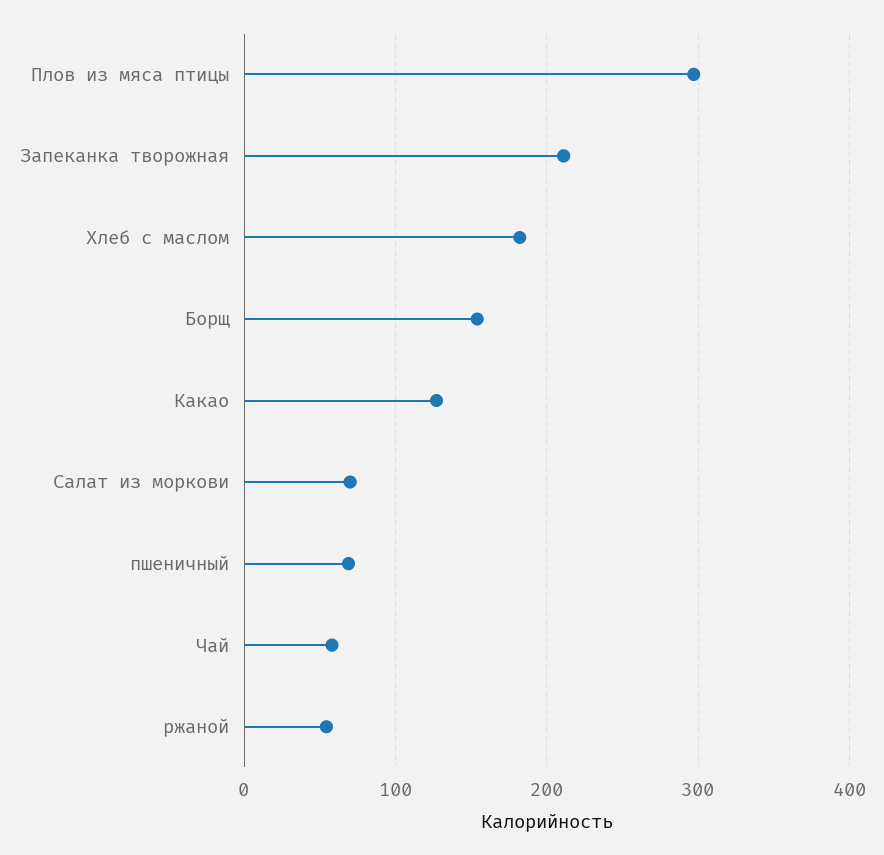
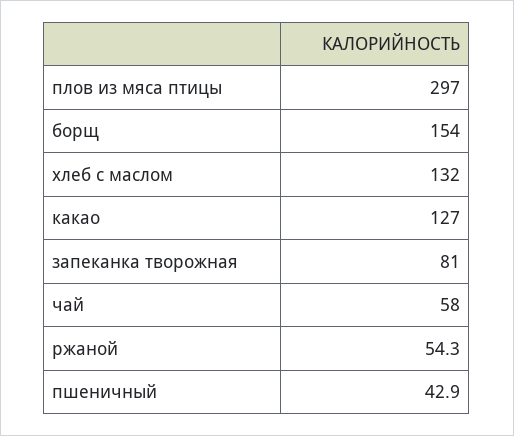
  {
    "Плов из мяса птицы": 297,
-   "Запеканка творожная": 210,
+   "Запеканка творожная": 81,
-   "Хлеб с маслом": 180,
+   "Хлеб с маслом": 132,
    "Борщ": 154,
    "Какао": 127,
-   "Салат из моркови": 70,
-   "пшеничный": 70,
+   "пшеничный": 42.9,
    "Чай": 58,
    "ржаной": 54.3
  }

